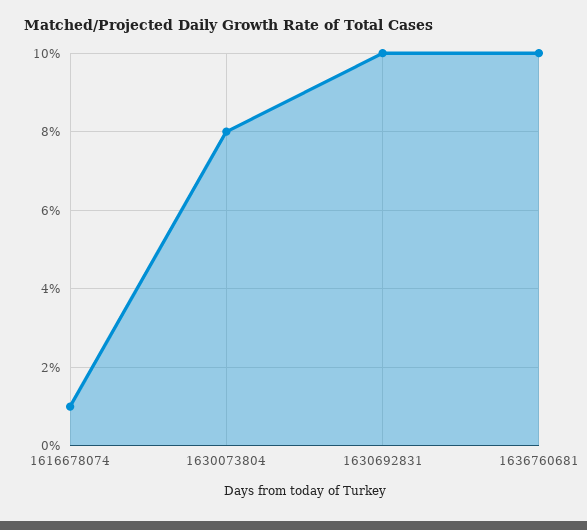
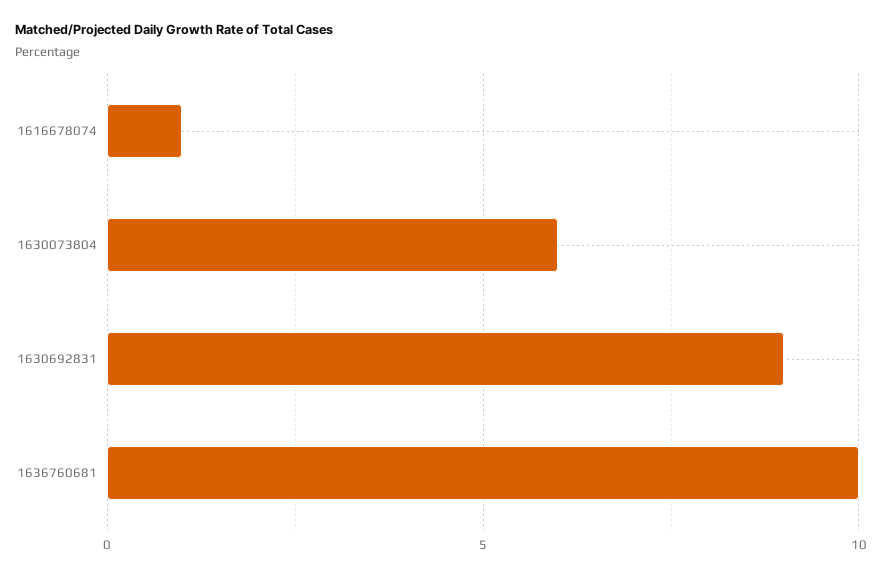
  {
    "1616678074": 1,
-   "1630073804": 8,
+   "1630073804": 6,
-   "1630692831": 10,
+   "1630692831": 9,
    "1636760681": 10
  }

